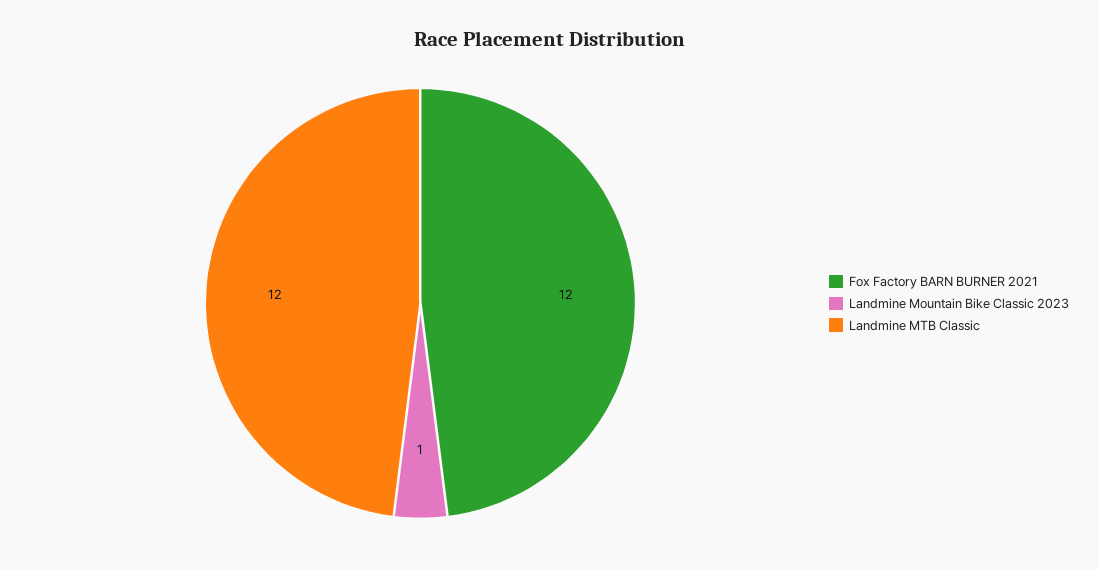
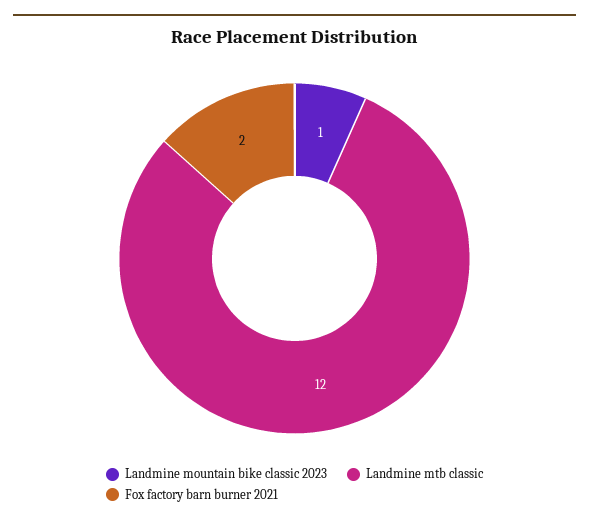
  {
-   "Fox Factory BARN BURNER 2021": 12,
+   "Fox Factory BARN BURNER 2021": 2,
    "Landmine Mountain Bike Classic 2023": 1,
    "Landmine MTB Classic": 12
  }

